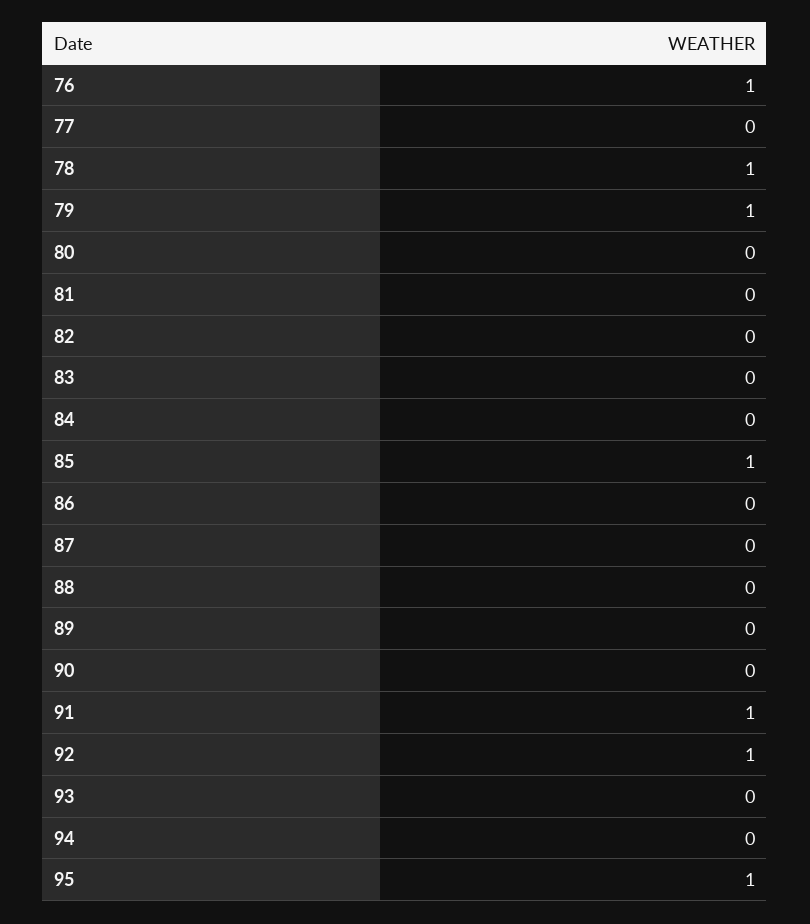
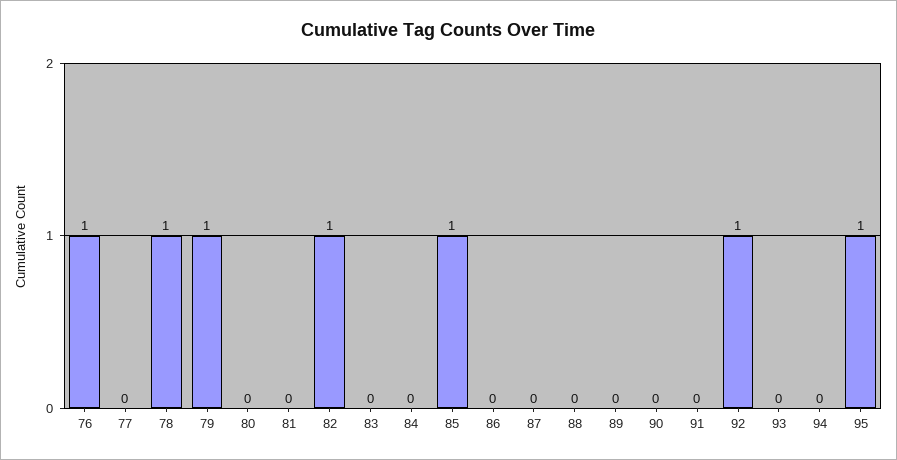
  {
    "76": 1,
    "77": 0,
    "78": 1,
    "79": 1,
    "80": 0,
    "81": 0,
-   "82": 0,
+   "82": 1,
    "83": 0,
    "84": 0,
    "85": 1,
    "86": 0,
    "87": 0,
    "88": 0,
    "89": 0,
    "90": 0,
-   "91": 1,
+   "91": 0,
    "92": 1,
    "93": 0,
    "94": 0,
    "95": 1
  }

